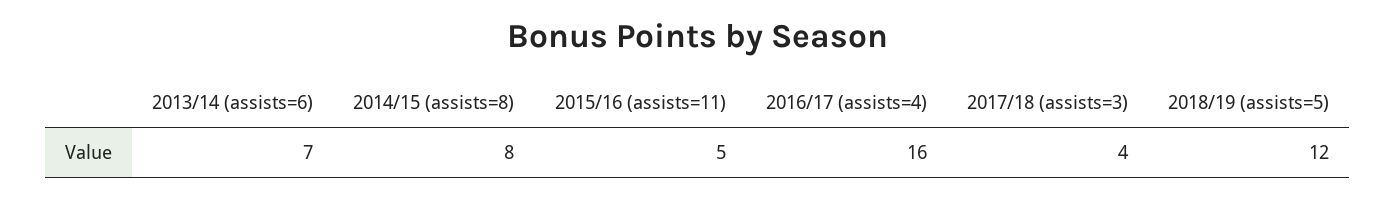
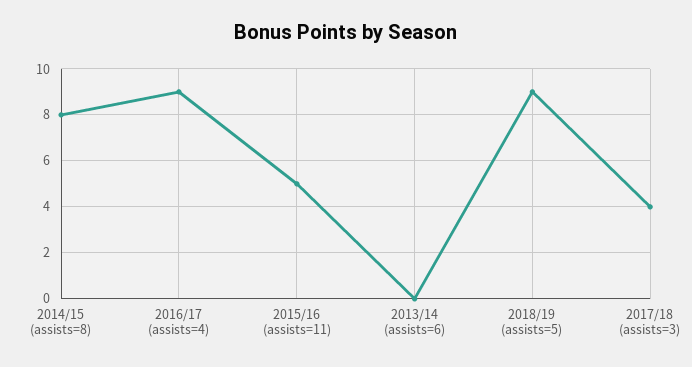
  {
-   "2013/14 (assists=6)": 7,
+   "2013/14 (assists=6)": 0,
    "2014/15 (assists=8)": 8,
    "2015/16 (assists=11)": 5,
-   "2016/17 (assists=4)": 16,
+   "2016/17 (assists=4)": 9,
    "2017/18 (assists=3)": 4,
-   "2018/19 (assists=5)": 12
+   "2018/19 (assists=5)": 9
  }

